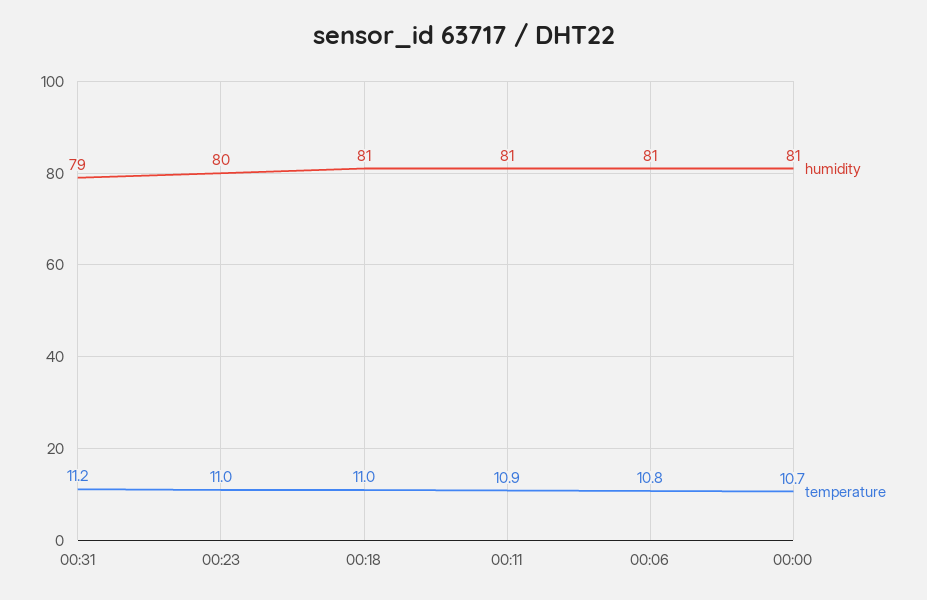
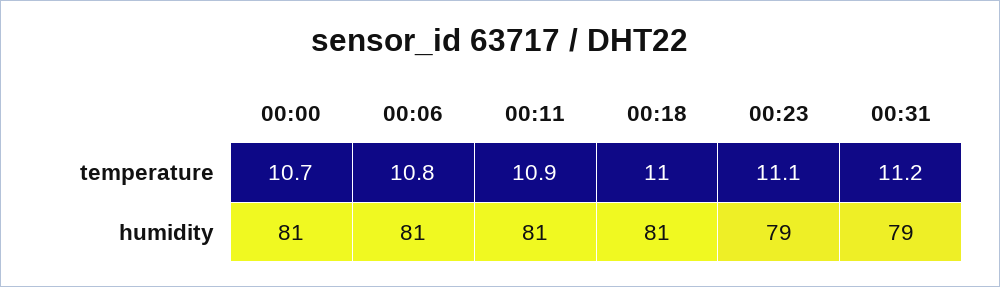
  {
    "humidity": {
      "00:31": 79,
-     "00:23": 80,
+     "00:23": 79,
      "00:18": 81,
      "00:11": 81,
      "00:06": 81,
      "00:00": 81
    },
    "temperature": {
      "00:31": 11.2,
-     "00:23": 11,
+     "00:23": 11.1,
      "00:18": 11,
      "00:11": 10.9,
      "00:06": 10.8,
      "00:00": 10.7
    }
  }

